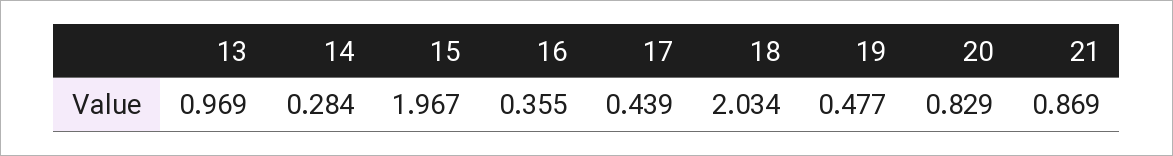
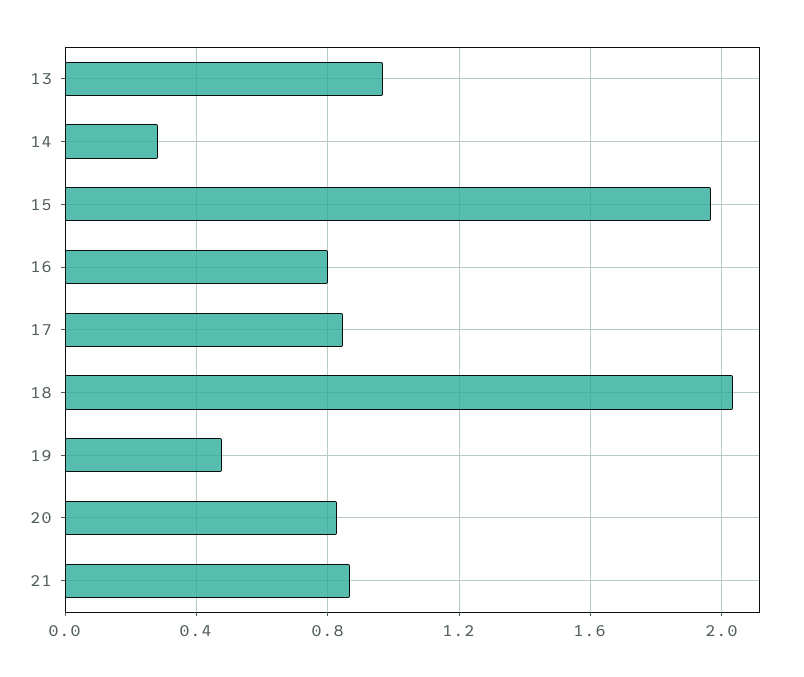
  {
    "13": 0.969,
    "14": 0.284,
    "15": 1.967,
-   "16": 0.355,
+   "16": 0.8,
-   "17": 0.439,
+   "17": 0.85,
    "18": 2.034,
    "19": 0.477,
    "20": 0.829,
    "21": 0.869
  }

